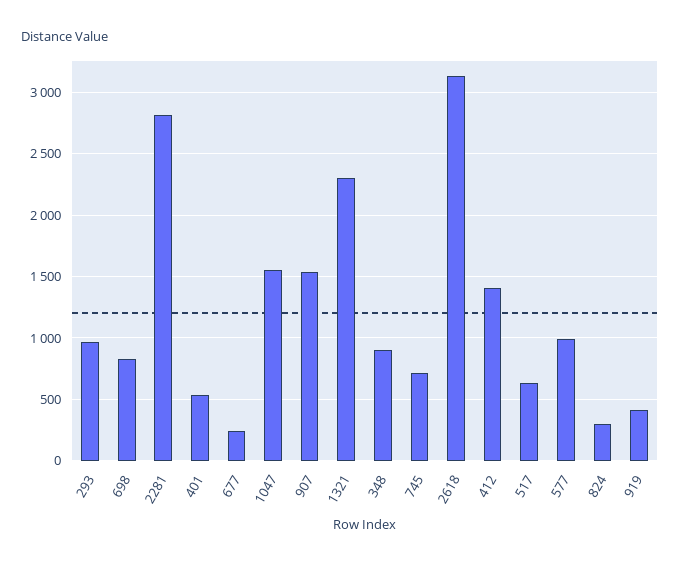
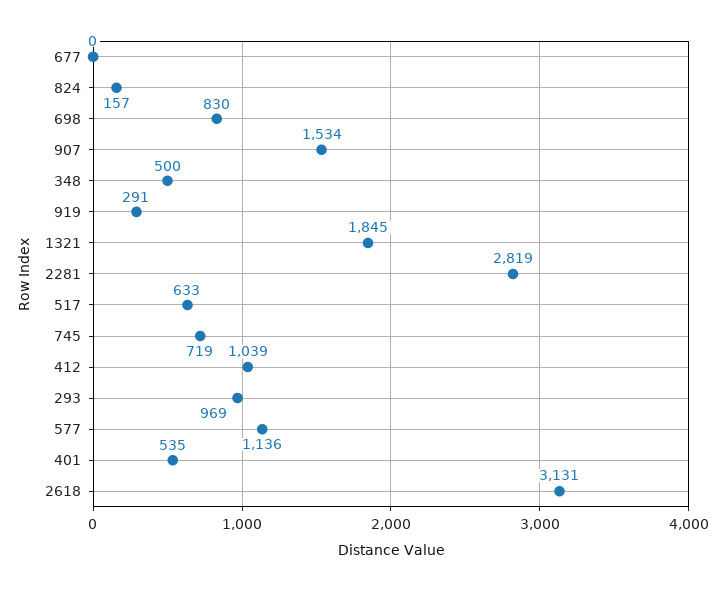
  {
    "293": 969,
    "698": 830,
    "2281": 2819,
    "401": 535,
-   "677": 250,
+   "677": 0,
-   "1047": 1550,
    "907": 1534,
-   "1321": 2300,
+   "1321": 1845,
-   "348": 900,
+   "348": 500,
    "745": 719,
    "2618": 3131,
-   "412": 1400,
+   "412": 1039,
    "517": 633,
-   "577": 1000,
+   "577": 1136,
-   "824": 300,
+   "824": 157,
-   "919": 400
+   "919": 291
  }

